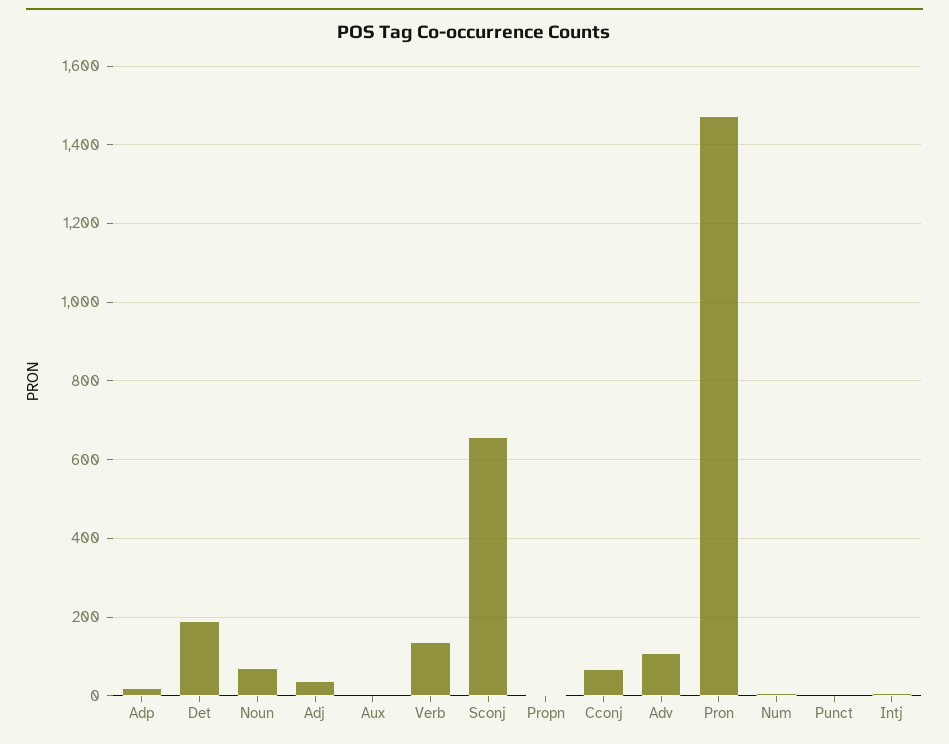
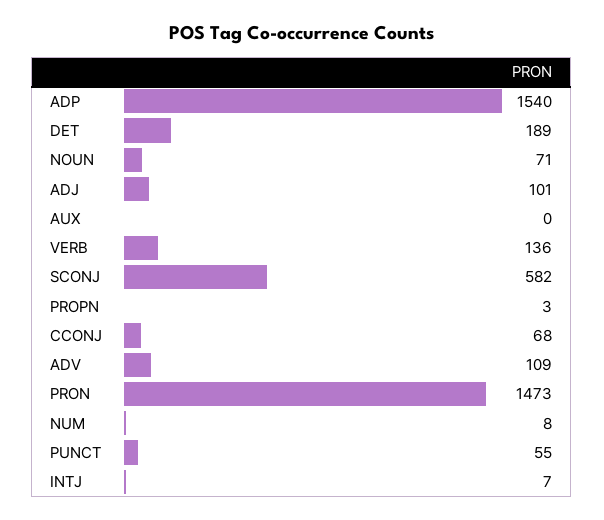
  {
-   "Adp": 20,
+   "Adp": 1540,
    "Det": 189,
    "Noun": 71,
-   "Adj": 40,
+   "Adj": 101,
    "Aux": 0,
    "Verb": 136,
-   "Sconj": 660,
+   "Sconj": 582,
    "Propn": 3,
    "Cconj": 68,
    "Adv": 109,
    "Pron": 1473,
    "Num": 8,
-   "Punct": 0,
+   "Punct": 55,
    "Intj": 7
  }

